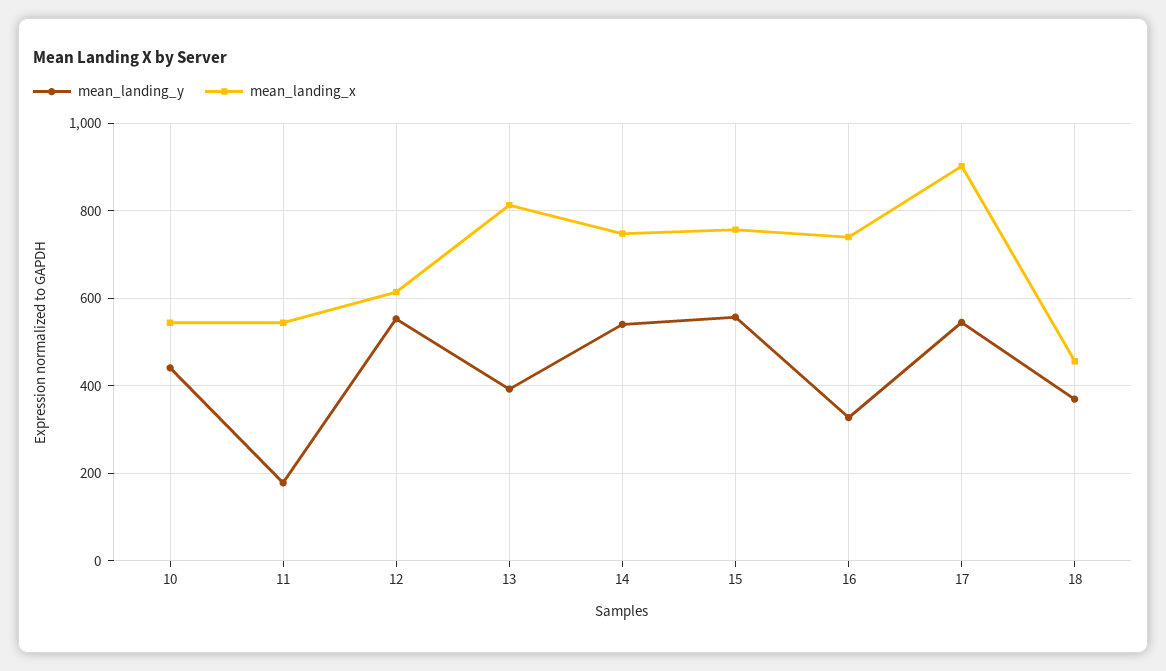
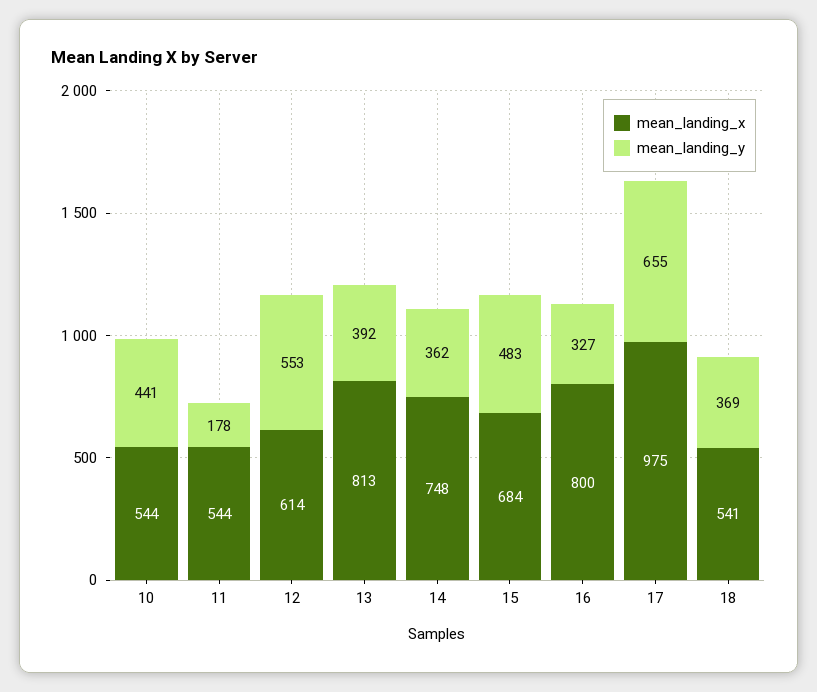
  {
    "mean_landing_y": {
      "10": 441,
      "11": 178,
      "12": 553,
      "13": 392,
-     "14": 540,
+     "14": 362,
-     "15": 560,
+     "15": 483,
      "16": 327,
-     "17": 540,
+     "17": 655,
      "18": 369
    },
    "mean_landing_x": {
      "10": 544,
      "11": 544,
      "12": 614,
      "13": 813,
      "14": 748,
-     "15": 760,
+     "15": 684,
-     "16": 740,
+     "16": 800,
-     "17": 900,
+     "17": 975,
-     "18": 460
+     "18": 541
    }
  }

